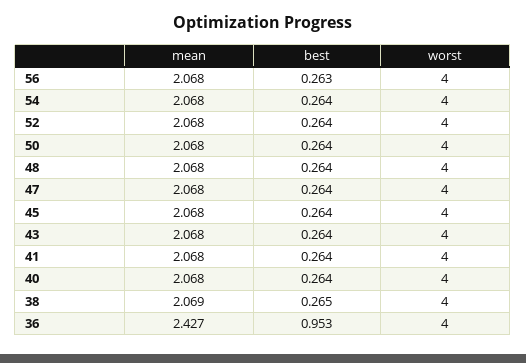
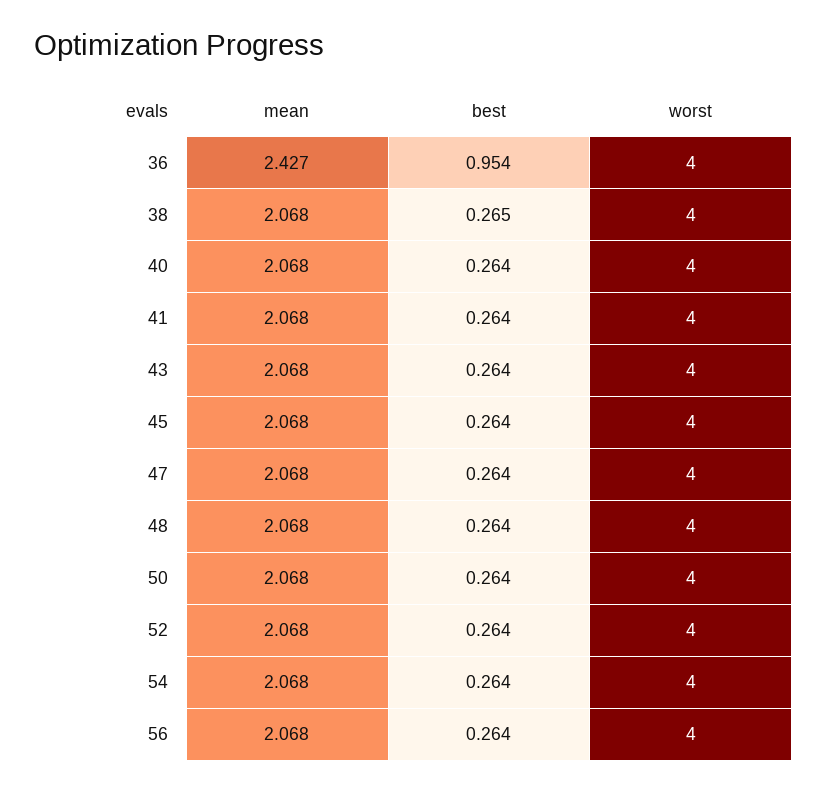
  {
    "mean": {
      "56": 2.068,
      "54": 2.068,
      "52": 2.068,
      "50": 2.068,
      "48": 2.068,
      "47": 2.068,
      "45": 2.068,
      "43": 2.068,
      "41": 2.068,
      "40": 2.068,
-     "38": 2.069,
+     "38": 2.068,
      "36": 2.427
    },
    "best": {
-     "56": 0.263,
+     "56": 0.264,
      "54": 0.264,
      "52": 0.264,
      "50": 0.264,
      "48": 0.264,
      "47": 0.264,
      "45": 0.264,
      "43": 0.264,
      "41": 0.264,
      "40": 0.264,
      "38": 0.265,
-     "36": 0.953
+     "36": 0.954
    },
    "worst": {
      "56": 4,
      "54": 4,
      "52": 4,
      "50": 4,
      "48": 4,
      "47": 4,
      "45": 4,
      "43": 4,
      "41": 4,
      "40": 4,
      "38": 4,
      "36": 4
    }
  }

